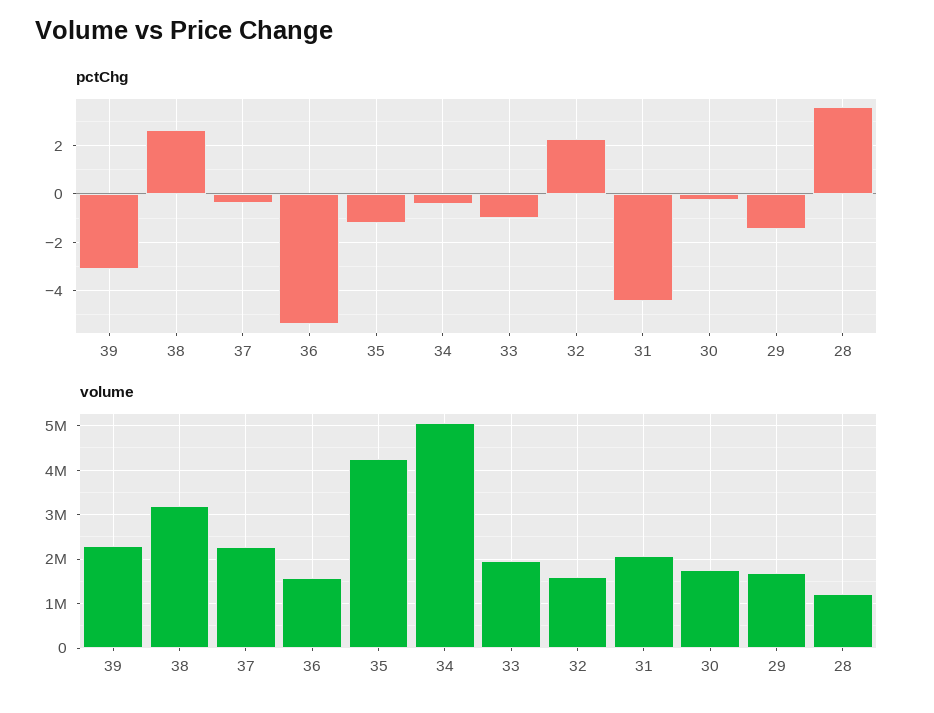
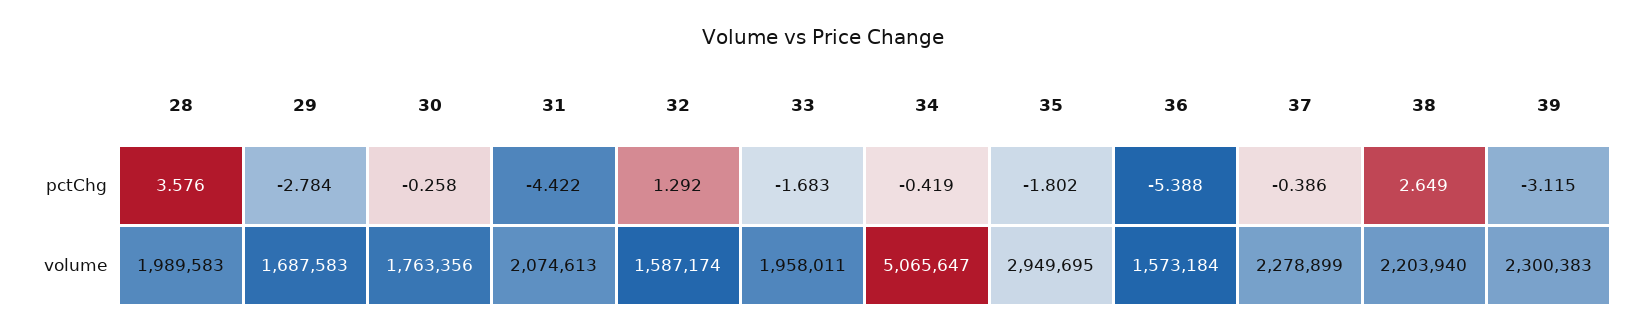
  {
    "pctChg": {
      "39": -3.115,
      "38": 2.649,
      "37": -0.386,
      "36": -5.388,
-     "35": -1.25,
+     "35": -1.802,
      "34": -0.419,
-     "33": -1,
+     "33": -1.683,
-     "32": 2.25,
+     "32": 1.292,
      "31": -4.422,
      "30": -0.258,
-     "29": -1.5,
+     "29": -2.784,
      "28": 3.576
    },
    "volume": {
      "39": 2300383,
-     "38": 3200000,
+     "38": 2203940,
      "37": 2278899,
      "36": 1573184,
-     "35": 4200000,
+     "35": 2949695,
      "34": 5065647,
      "33": 1958011,
      "32": 1587174,
      "31": 2074613,
      "30": 1763356,
      "29": 1687583,
-     "28": 1200000
+     "28": 1989583
    }
  }

